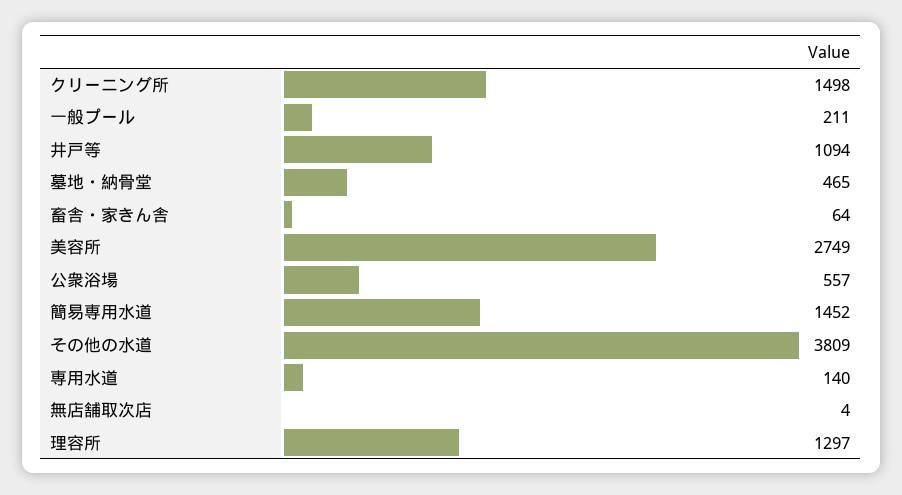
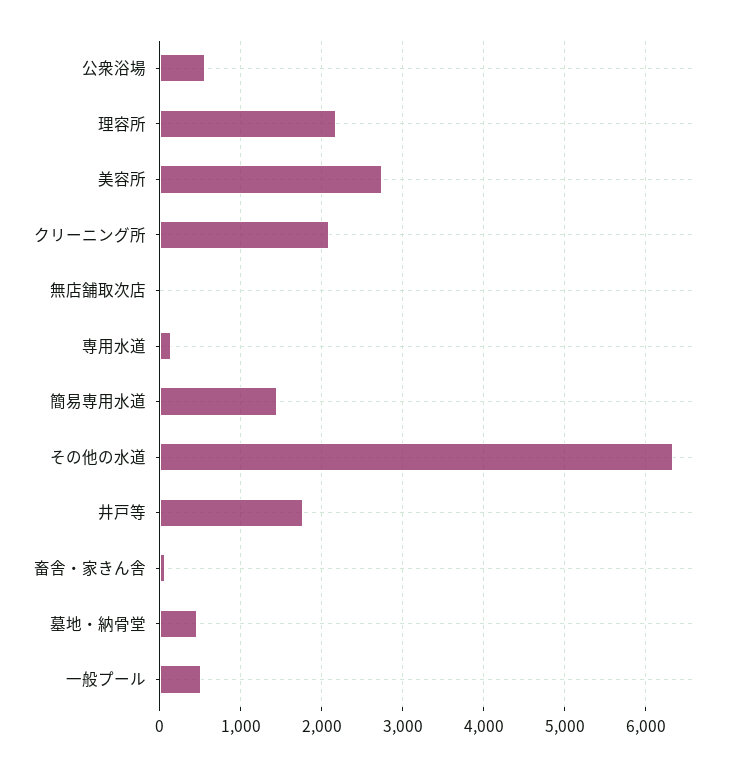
  {
-   "クリーニング所": 1498,
+   "クリーニング所": 2100,
-   "一般プール": 211,
+   "一般プール": 500,
-   "井戸等": 1094,
+   "井戸等": 1800,
    "墓地・納骨堂": 465,
    "畜舎・家きん舎": 64,
    "美容所": 2749,
    "公衆浴場": 557,
    "簡易専用水道": 1452,
-   "その他の水道": 3809,
+   "その他の水道": 6300,
    "専用水道": 140,
    "無店舗取次店": 4,
-   "理容所": 1297
+   "理容所": 2200
  }

